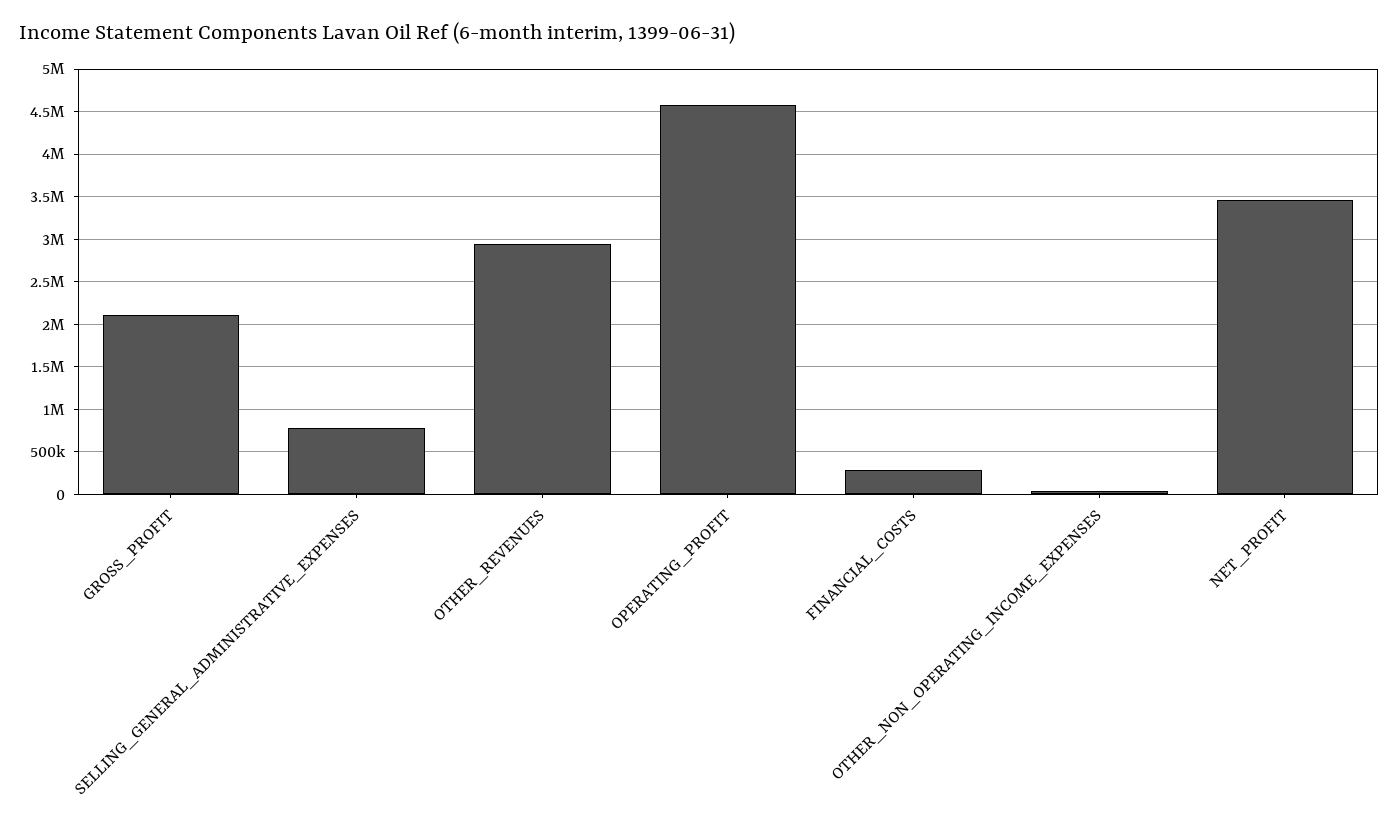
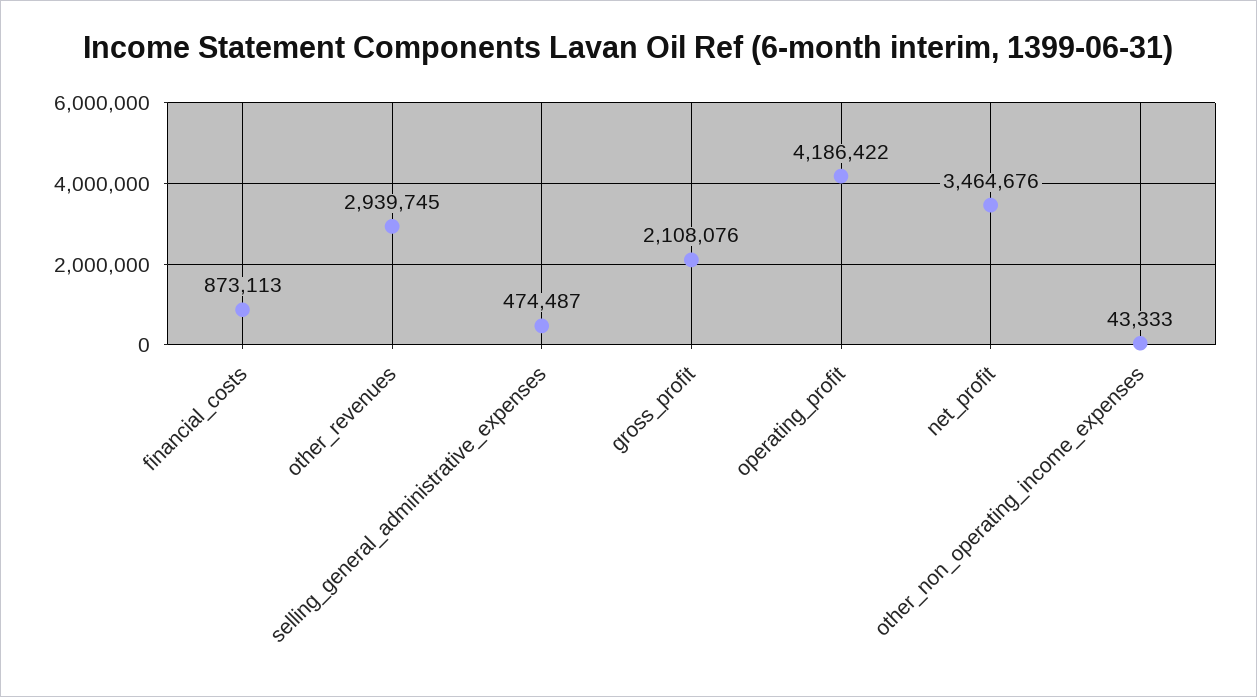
  {
    "GROSS_PROFIT": 2108076,
-   "SELLING_GENERAL_ADMINISTRATIVE_EXPENSES": 800000,
+   "SELLING_GENERAL_ADMINISTRATIVE_EXPENSES": 474487,
    "OTHER_REVENUES": 2939745,
-   "OPERATING_PROFIT": 4600000,
+   "OPERATING_PROFIT": 4186422,
-   "FINANCIAL_COSTS": 300000,
+   "FINANCIAL_COSTS": 873113,
    "OTHER_NON_OPERATING_INCOME_EXPENSES": 43333,
    "NET_PROFIT": 3464676
  }

